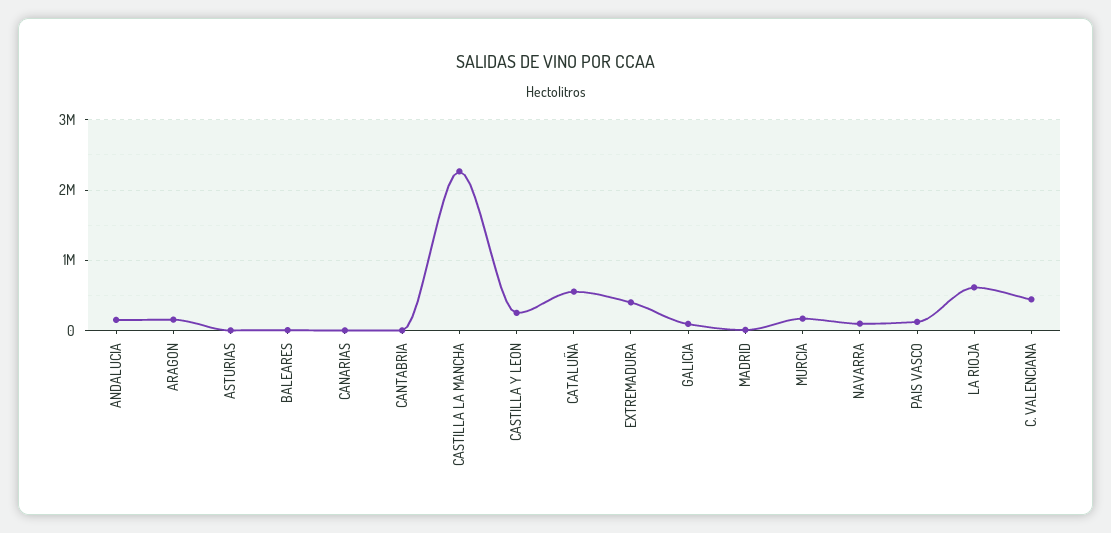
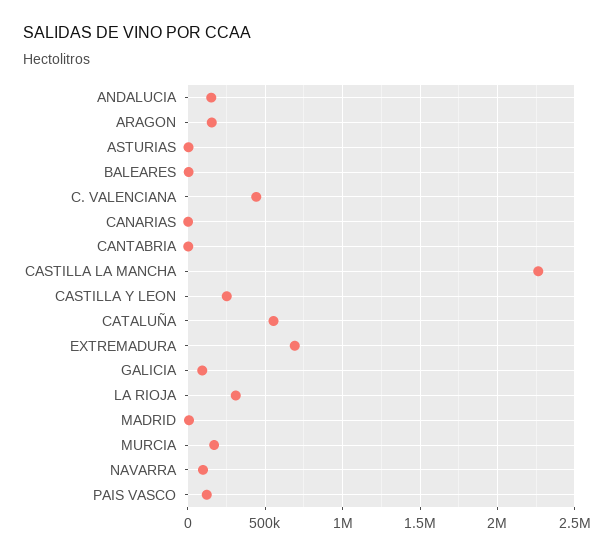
  {
    "ANDALUCIA": 150000,
    "ARAGON": 150000,
    "ASTURIAS": 0,
    "BALEARES": 0,
    "CANARIAS": 0,
    "CANTABRIA": 0,
    "CASTILLA LA MANCHA": 2250000,
    "CASTILLA Y LEON": 250000,
    "CATALUÑA": 550000,
-   "EXTREMADURA": 400000,
+   "EXTREMADURA": 700000,
    "GALICIA": 100000,
    "MADRID": 0,
    "MURCIA": 150000,
    "NAVARRA": 100000,
    "PAIS VASCO": 100000,
-   "LA RIOJA": 600000,
+   "LA RIOJA": 300000,
    "C. VALENCIANA": 450000
  }

